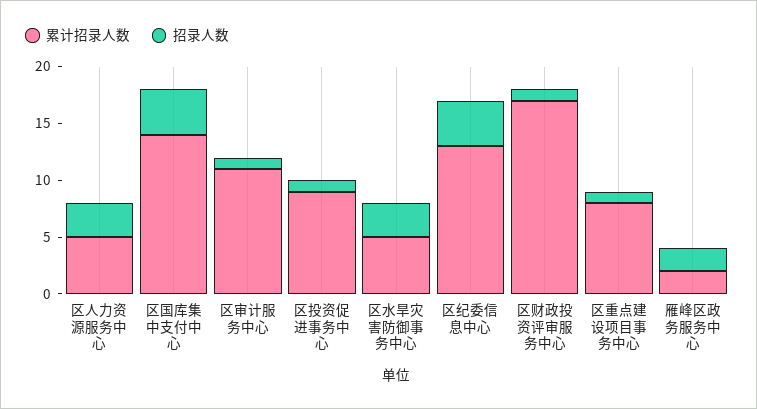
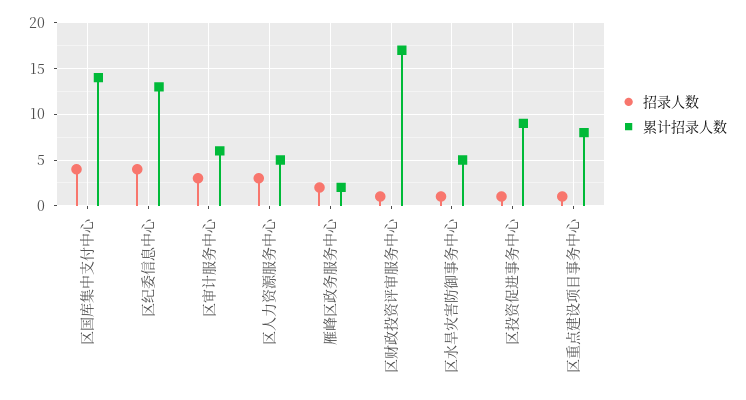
  {
    "累计招录人数": {
      "区人力资源服务中心": 5,
      "区国库集中支付中心": 14,
-     "区审计服务中心": 11,
+     "区审计服务中心": 6,
      "区投资促进事务中心": 9,
      "区水旱灾害防御事务中心": 5,
      "区纪委信息中心": 13,
      "区财政投资评审服务中心": 17,
      "区重点建设项目事务中心": 8,
      "雁峰区政务服务中心": 2
    },
    "招录人数": {
      "区人力资源服务中心": 3,
      "区国库集中支付中心": 4,
-     "区审计服务中心": 1,
+     "区审计服务中心": 3,
      "区投资促进事务中心": 1,
-     "区水旱灾害防御事务中心": 3,
+     "区水旱灾害防御事务中心": 1,
      "区纪委信息中心": 4,
      "区财政投资评审服务中心": 1,
      "区重点建设项目事务中心": 1,
      "雁峰区政务服务中心": 2
    }
  }

